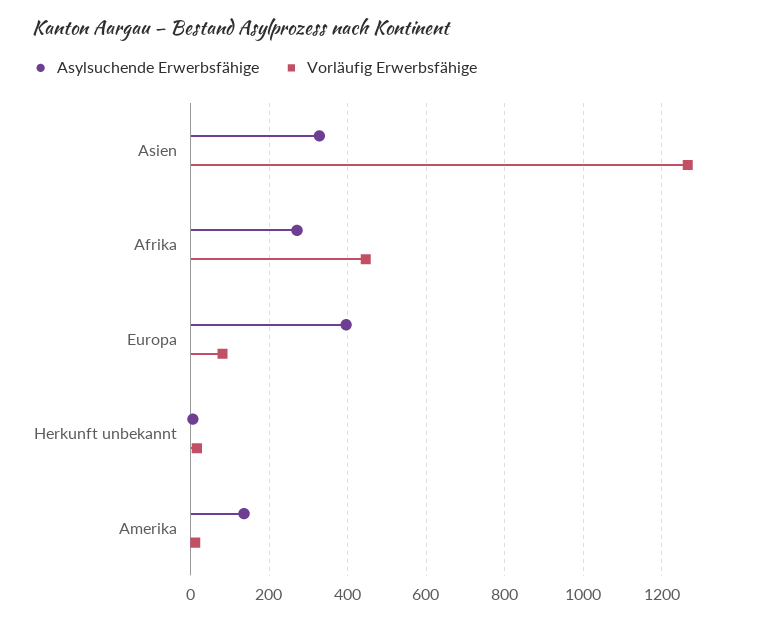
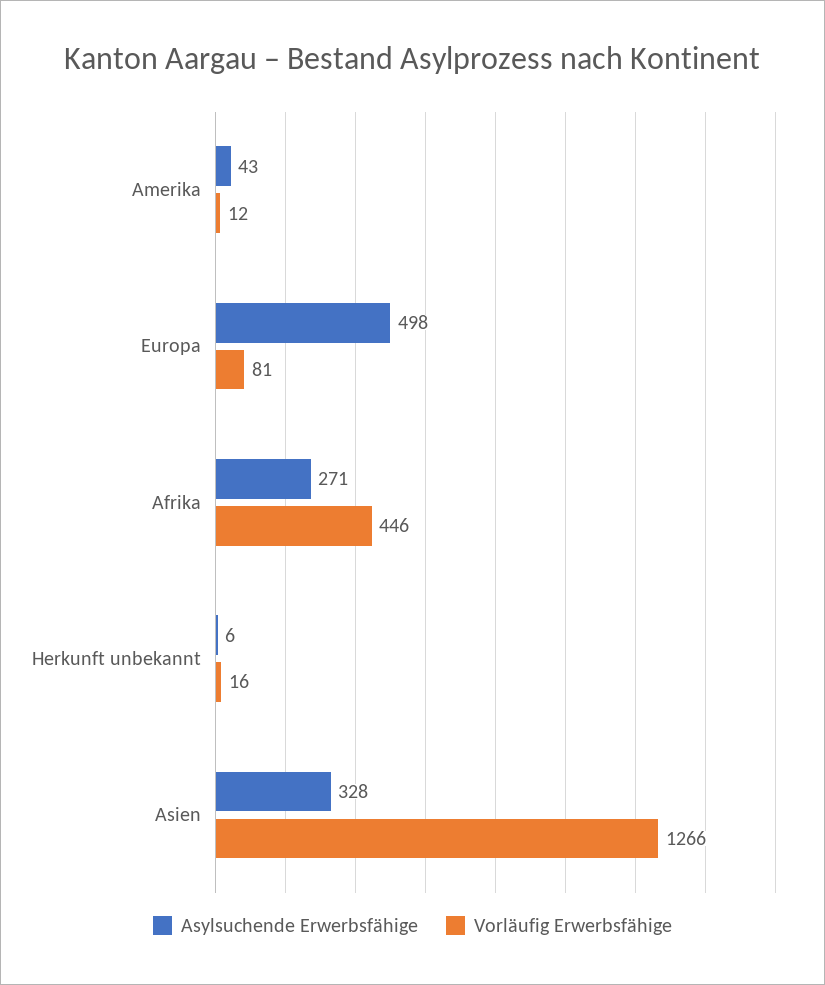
  {
    "Asylsuchende Erwerbsfähige": {
      "Asien": 328,
      "Afrika": 271,
-     "Europa": 400,
+     "Europa": 498,
      "Herkunft unbekannt": 6,
-     "Amerika": 140
+     "Amerika": 43
    },
    "Vorläufig Erwerbsfähige": {
      "Asien": 1266,
      "Afrika": 446,
      "Europa": 81,
      "Herkunft unbekannt": 16,
      "Amerika": 12
    }
  }

